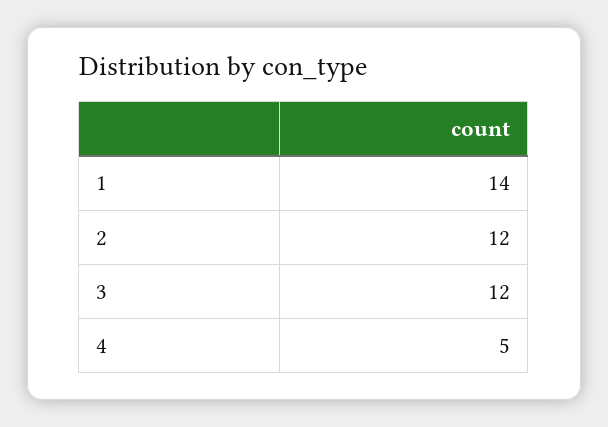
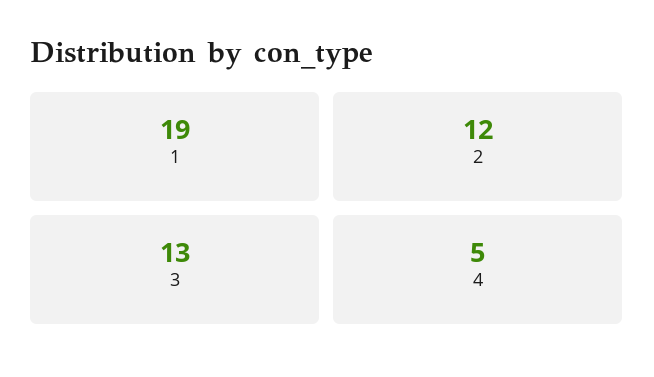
  {
-   "1": 14,
+   "1": 19,
    "2": 12,
-   "3": 12,
+   "3": 13,
    "4": 5
  }

